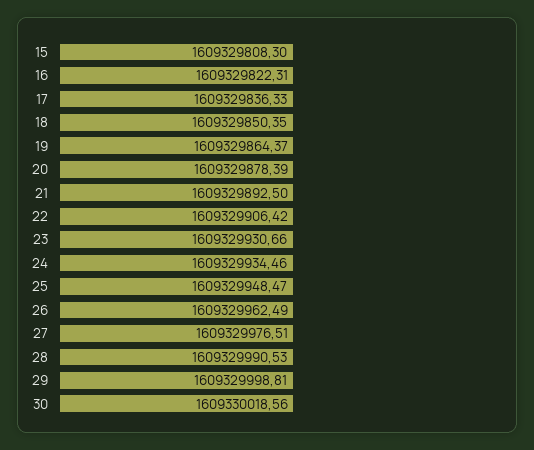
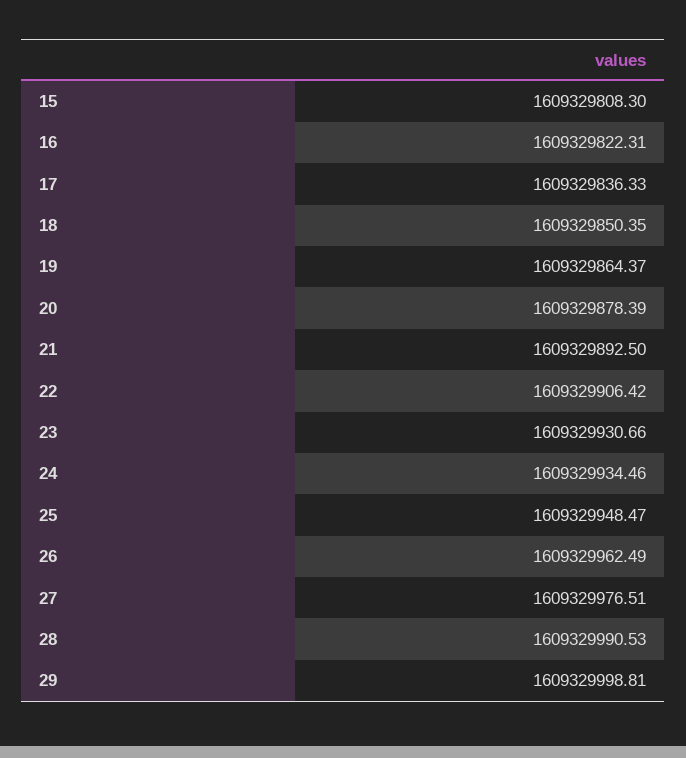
  {
    "15": 1609329808.3,
    "16": 1609329822.31,
    "17": 1609329836.33,
    "18": 1609329850.35,
    "19": 1609329864.37,
    "20": 1609329878.39,
    "21": 1609329892.5,
    "22": 1609329906.42,
    "23": 1609329930.66,
    "24": 1609329934.46,
    "25": 1609329948.47,
    "26": 1609329962.49,
    "27": 1609329976.51,
    "28": 1609329990.53,
-   "29": 1609329998.81,
+   "29": 1609329998.81
-   "30": 1609330018.56
  }

